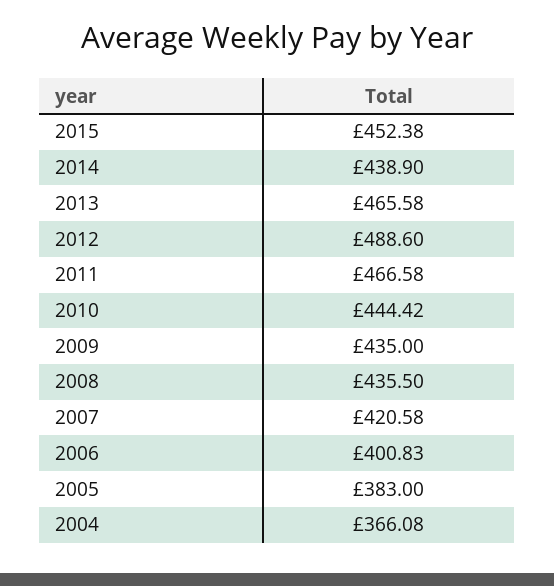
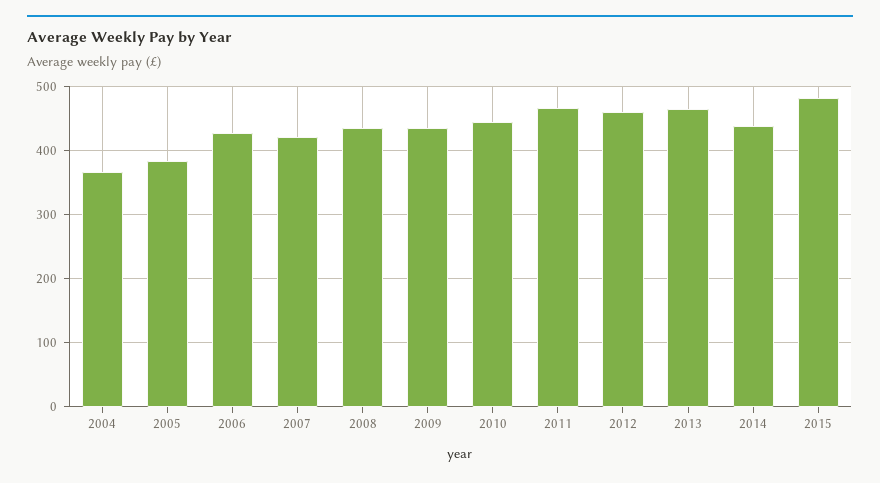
  {
-   "2015": 452.38,
+   "2015": 480,
    "2014": 438.9,
    "2013": 465.58,
-   "2012": 488.6,
+   "2012": 460,
    "2011": 466.58,
    "2010": 444.42,
    "2009": 435,
    "2008": 435.5,
    "2007": 420.58,
-   "2006": 400.83,
+   "2006": 430,
    "2005": 383,
    "2004": 366.08
  }

